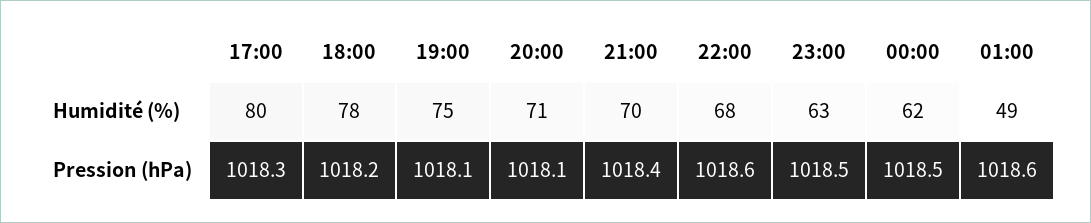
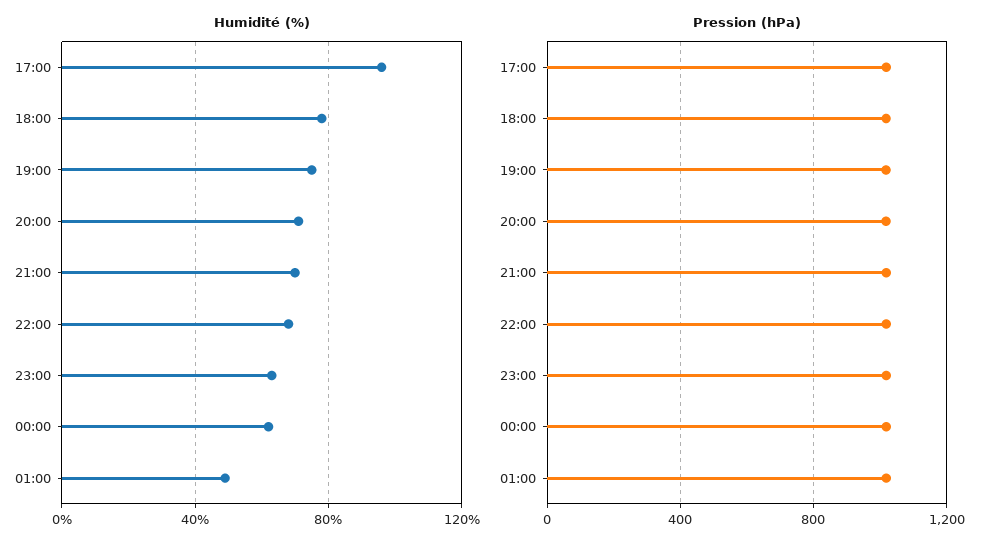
  {
    "Humidité (%)": {
-     "17:00": 80,
+     "17:00": 95,
      "18:00": 78,
      "19:00": 75,
      "20:00": 71,
      "21:00": 70,
      "22:00": 68,
      "23:00": 63,
      "00:00": 62,
      "01:00": 49
    },
    "Pression (hPa)": {
      "17:00": 1018.3,
      "18:00": 1018.2,
      "19:00": 1018.1,
      "20:00": 1018.1,
      "21:00": 1018.4,
      "22:00": 1018.6,
      "23:00": 1018.5,
      "00:00": 1018.5,
      "01:00": 1018.6
    }
  }

